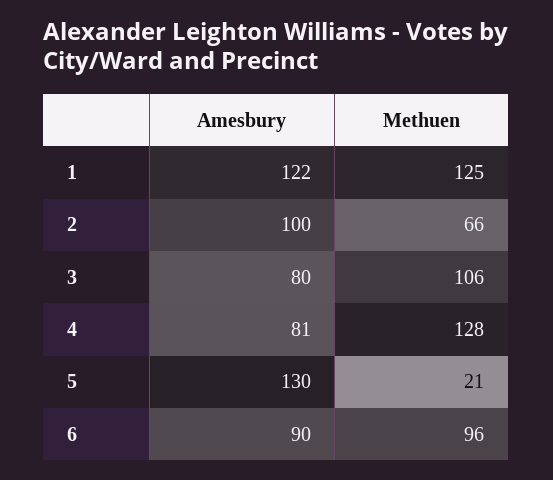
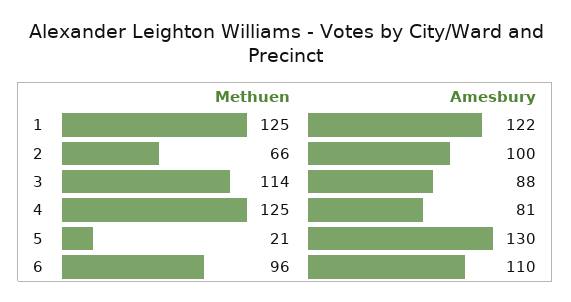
  {
    "Amesbury": {
      "1": 122,
      "2": 100,
-     "3": 80,
+     "3": 88,
      "4": 81,
      "5": 130,
-     "6": 90
+     "6": 110
    },
    "Methuen": {
      "1": 125,
      "2": 66,
-     "3": 106,
+     "3": 114,
-     "4": 128,
+     "4": 125,
      "5": 21,
      "6": 96
    }
  }

